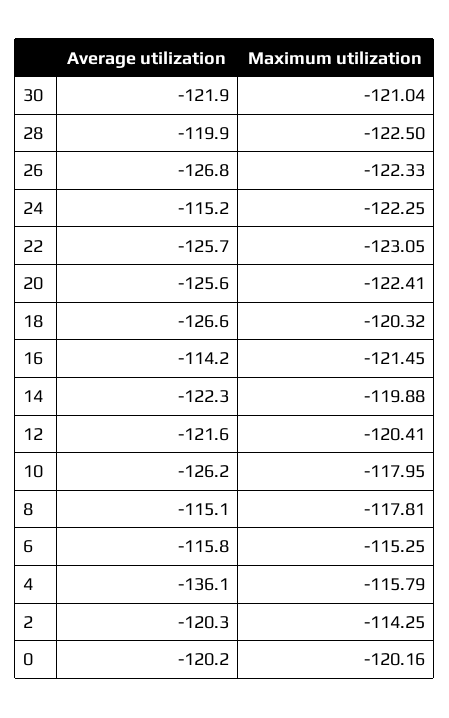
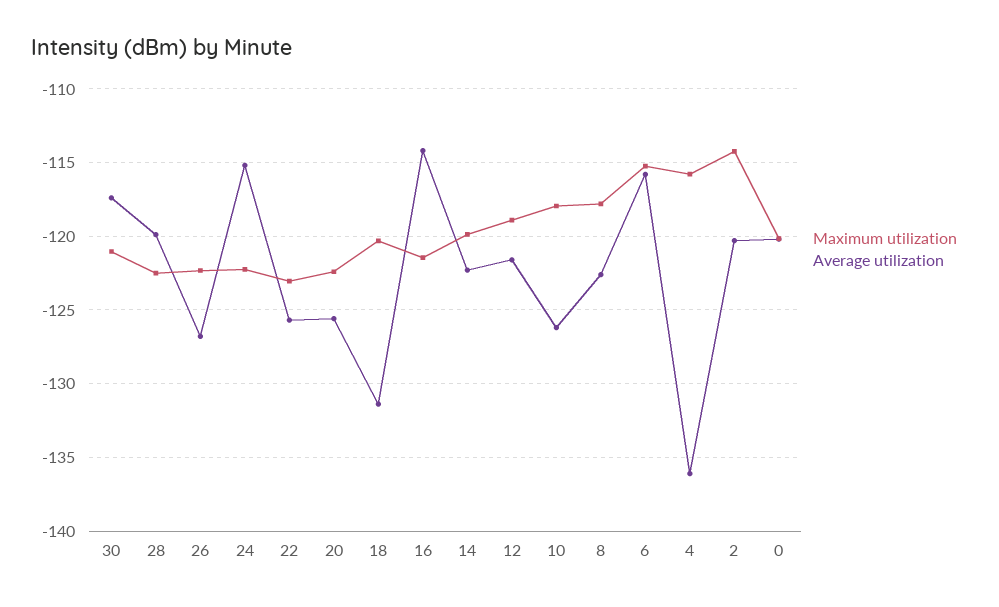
  {
    "Average utilization": {
-     "30": -121.9,
+     "30": -117.5,
      "28": -119.9,
      "26": -126.8,
      "24": -115.2,
      "22": -125.7,
      "20": -125.6,
-     "18": -126.6,
+     "18": -131.5,
      "16": -114.2,
      "14": -122.3,
      "12": -121.6,
      "10": -126.2,
-     "8": -115.1,
+     "8": -122.5,
      "6": -115.8,
      "4": -136.1,
      "2": -120.3,
      "0": -120.2
    },
    "Maximum utilization": {
      "30": -121.04,
      "28": -122.5,
      "26": -122.33,
      "24": -122.25,
      "22": -123.05,
      "20": -122.41,
      "18": -120.32,
      "16": -121.45,
      "14": -119.88,
-     "12": -120.41,
+     "12": -119,
      "10": -117.95,
      "8": -117.81,
      "6": -115.25,
      "4": -115.79,
      "2": -114.25,
      "0": -120.16
    }
  }

